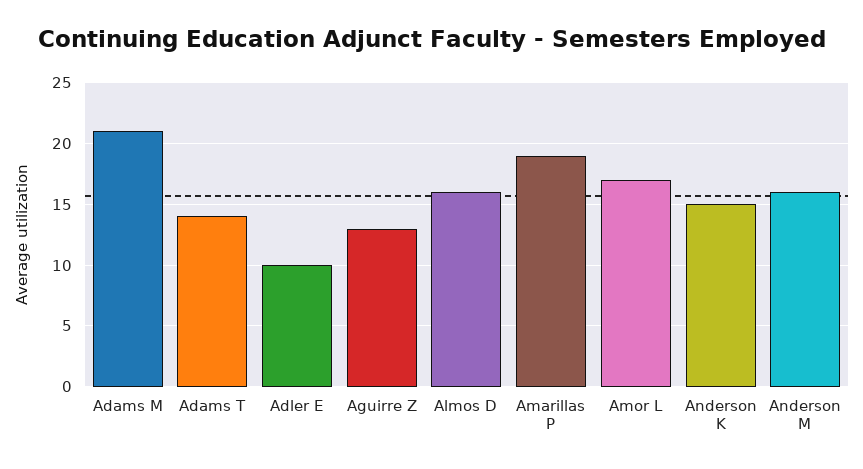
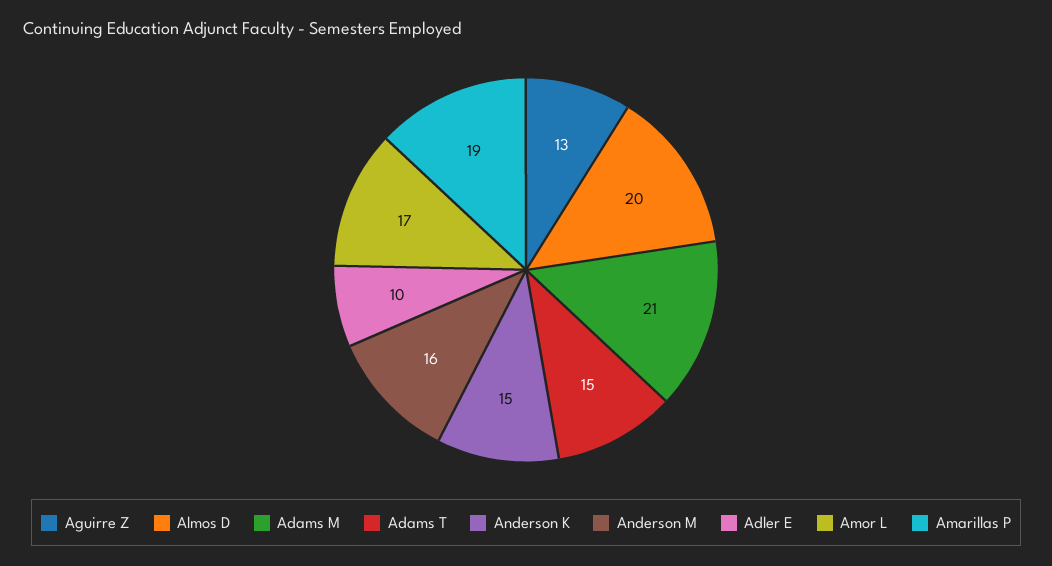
  {
    "Adams M": 21,
-   "Adams T": 14,
+   "Adams T": 15,
    "Adler E": 10,
    "Aguirre Z": 13,
-   "Almos D": 16,
+   "Almos D": 20,
    "Amarillas P": 19,
    "Amor L": 17,
    "Anderson K": 15,
    "Anderson M": 16
  }

